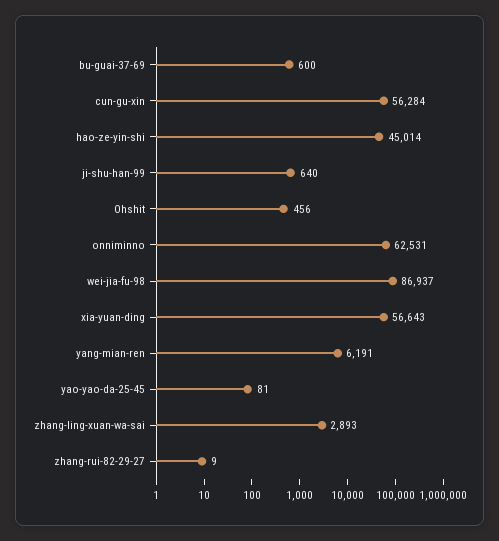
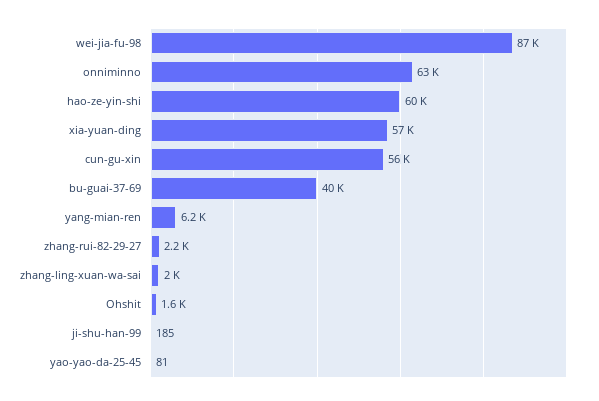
  {
-   "bu-guai-37-69": 600,
+   "bu-guai-37-69": 40000,
    "cun-gu-xin": 56284,
-   "hao-ze-yin-shi": 45014,
+   "hao-ze-yin-shi": 60000,
-   "ji-shu-han-99": 640,
+   "ji-shu-han-99": 185,
-   "Ohshit": 456,
+   "Ohshit": 1600,
    "onniminno": 62531,
    "wei-jia-fu-98": 86937,
    "xia-yuan-ding": 56643,
    "yang-mian-ren": 6191,
    "yao-yao-da-25-45": 81,
-   "zhang-ling-xuan-wa-sai": 2893,
+   "zhang-ling-xuan-wa-sai": 2000,
-   "zhang-rui-82-29-27": 9
+   "zhang-rui-82-29-27": 2200
  }

